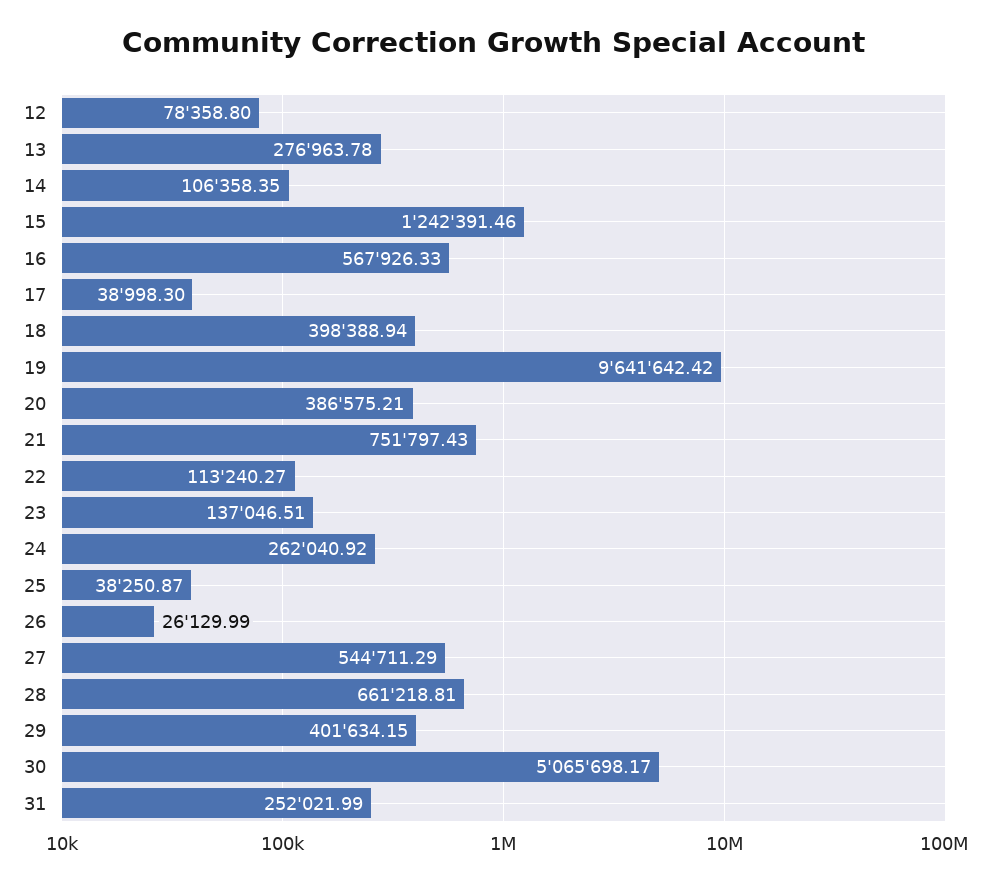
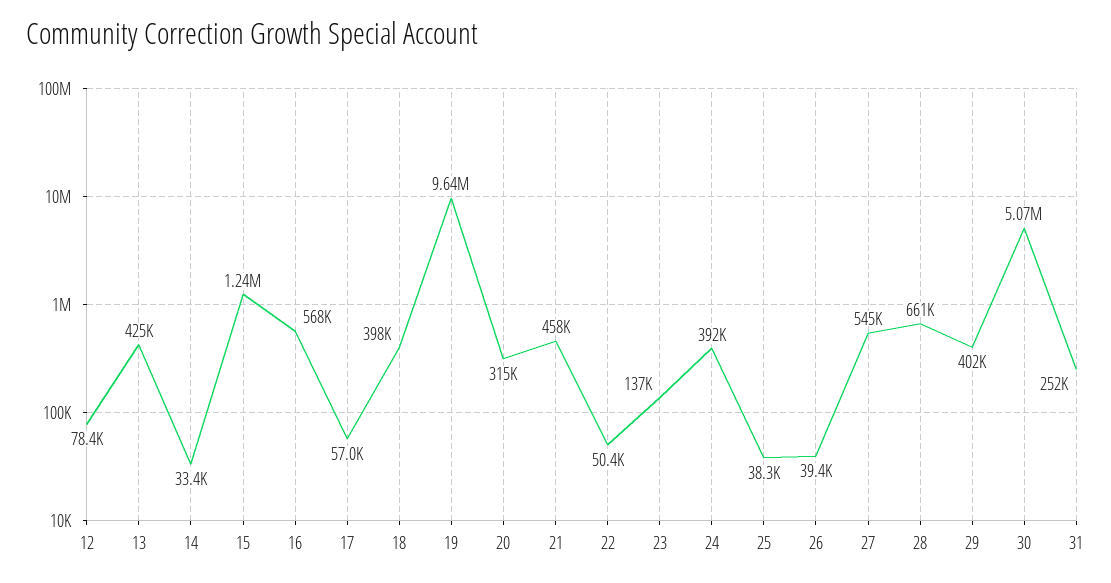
  {
    "12": 78358.8,
-   "13": 276963.78,
+   "13": 425000,
-   "14": 106358.35,
+   "14": 33400,
    "15": 1242391.46,
    "16": 567926.33,
-   "17": 38998.3,
+   "17": 57000,
    "18": 398388.94,
    "19": 9641642.42,
-   "20": 386575.21,
+   "20": 315000,
-   "21": 751797.43,
+   "21": 458000,
-   "22": 113240.27,
+   "22": 50400,
    "23": 137046.51,
-   "24": 262040.92,
+   "24": 392000,
    "25": 38250.87,
-   "26": 26129.99,
+   "26": 39400,
    "27": 544711.29,
    "28": 661218.81,
    "29": 401634.15,
    "30": 5065698.17,
    "31": 252021.99
  }

